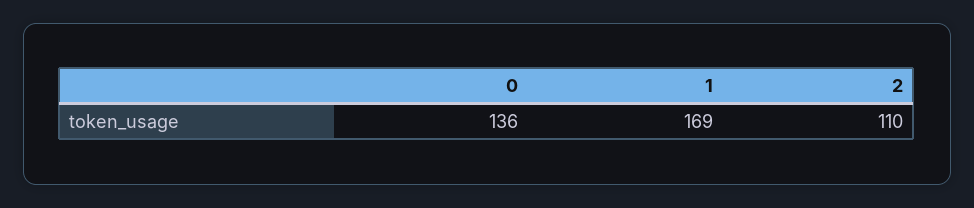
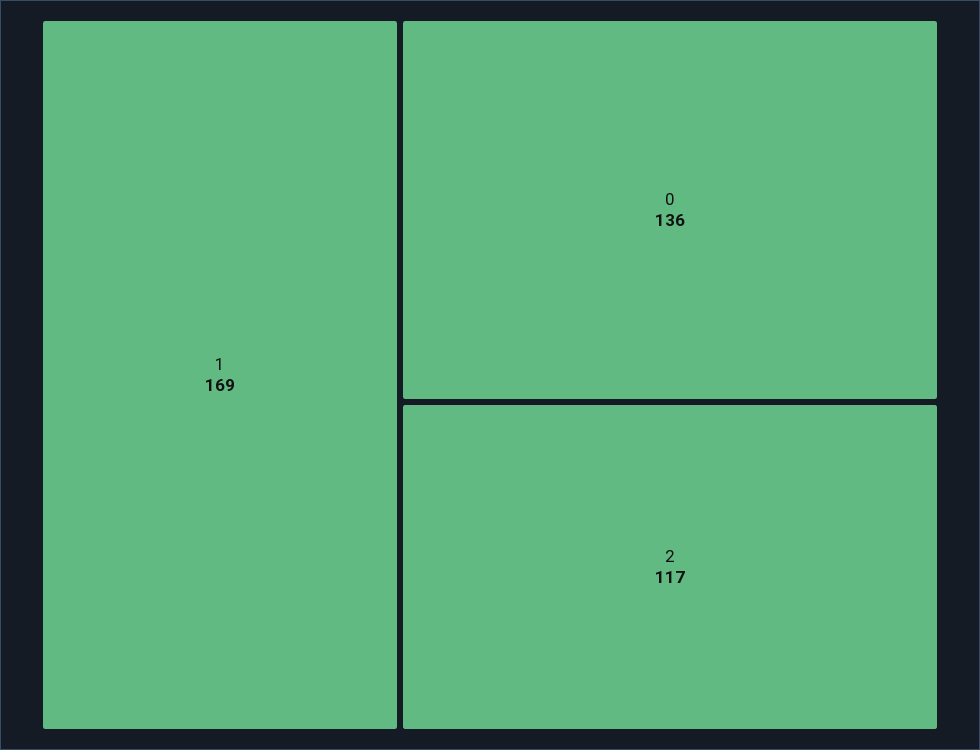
  {
    "0": 136,
    "1": 169,
-   "2": 110
+   "2": 117
  }

